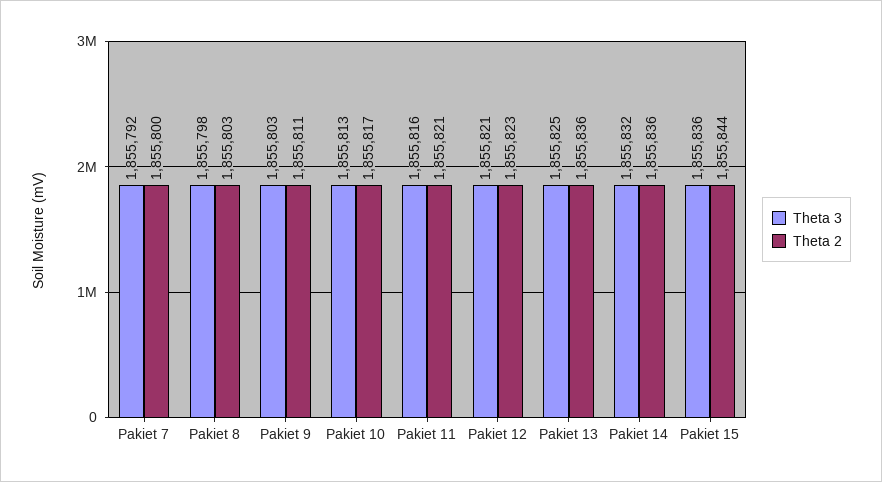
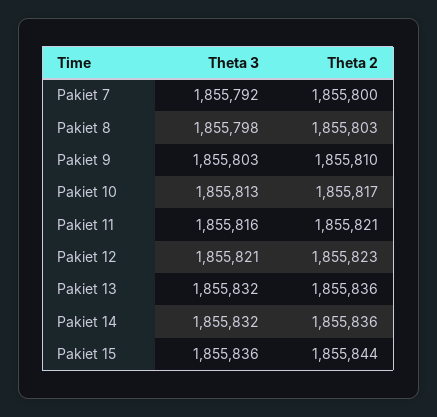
  {
    "Theta 3": {
      "Pakiet 7": 1855792,
      "Pakiet 8": 1855798,
      "Pakiet 9": 1855803,
      "Pakiet 10": 1855813,
      "Pakiet 11": 1855816,
      "Pakiet 12": 1855821,
-     "Pakiet 13": 1855825,
+     "Pakiet 13": 1855832,
      "Pakiet 14": 1855832,
      "Pakiet 15": 1855836
    },
    "Theta 2": {
      "Pakiet 7": 1855800,
      "Pakiet 8": 1855803,
-     "Pakiet 9": 1855811,
+     "Pakiet 9": 1855810,
      "Pakiet 10": 1855817,
      "Pakiet 11": 1855821,
      "Pakiet 12": 1855823,
      "Pakiet 13": 1855836,
      "Pakiet 14": 1855836,
      "Pakiet 15": 1855844
    }
  }

